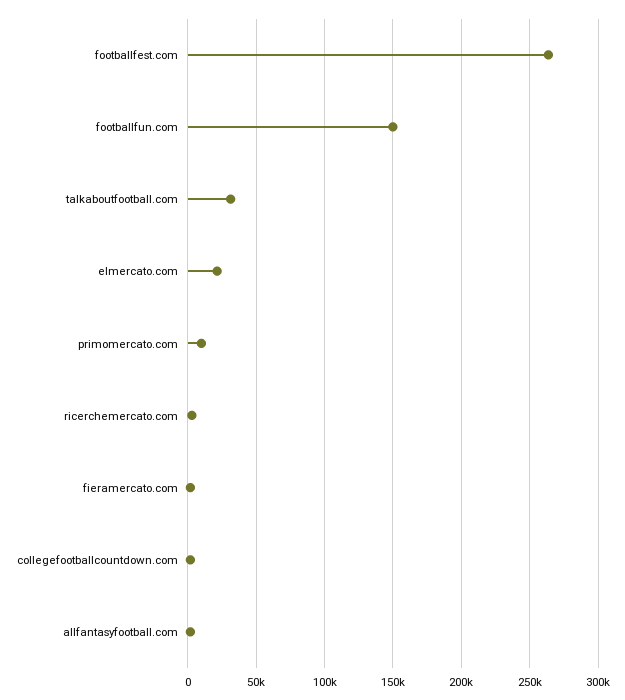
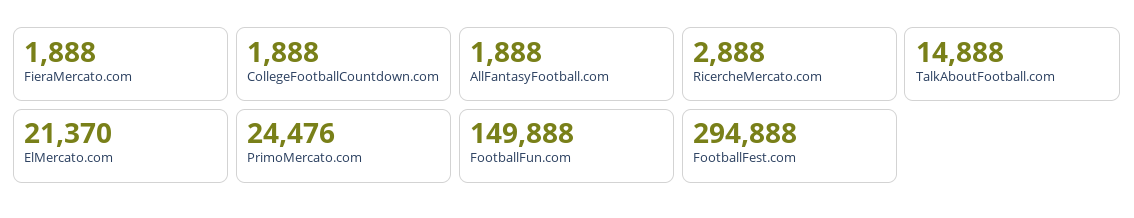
  {
-   "footballfest.com": 265000,
+   "footballfest.com": 294888,
    "footballfun.com": 149888,
-   "talkaboutfootball.com": 30000,
+   "talkaboutfootball.com": 14888,
    "elmercato.com": 21370,
-   "primomercato.com": 10000,
+   "primomercato.com": 24476,
    "ricerchemercato.com": 2888,
    "fieramercato.com": 1888,
    "collegefootballcountdown.com": 1888,
    "allfantasyfootball.com": 1888
  }

